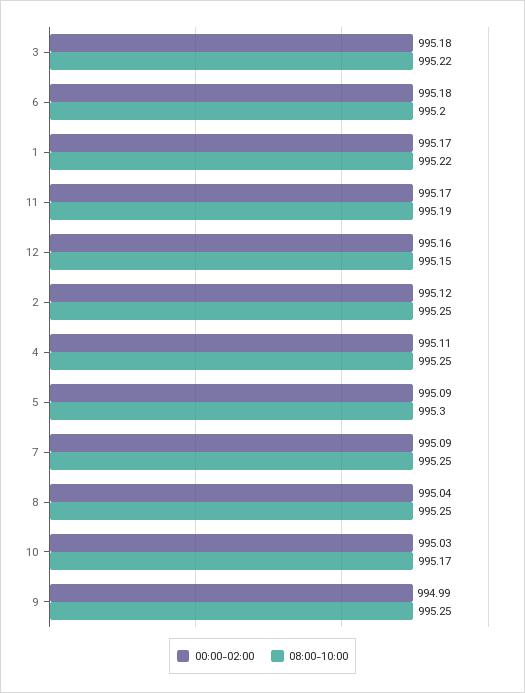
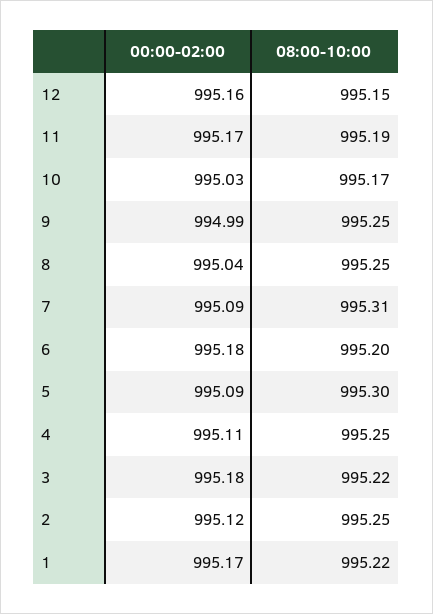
  {
    "00:00-02:00": {
      "3": 995.18,
      "6": 995.18,
      "1": 995.17,
      "11": 995.17,
      "12": 995.16,
      "2": 995.12,
      "4": 995.11,
      "5": 995.09,
      "7": 995.09,
      "8": 995.04,
      "10": 995.03,
      "9": 994.99
    },
    "08:00-10:00": {
      "3": 995.22,
      "6": 995.2,
      "1": 995.22,
      "11": 995.19,
      "12": 995.15,
      "2": 995.25,
      "4": 995.25,
      "5": 995.3,
-     "7": 995.25,
+     "7": 995.31,
      "8": 995.25,
      "10": 995.17,
      "9": 995.25
    }
  }

